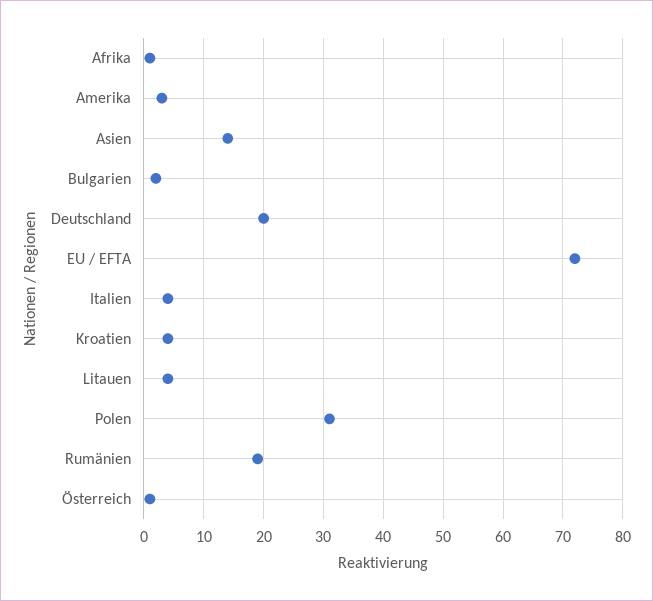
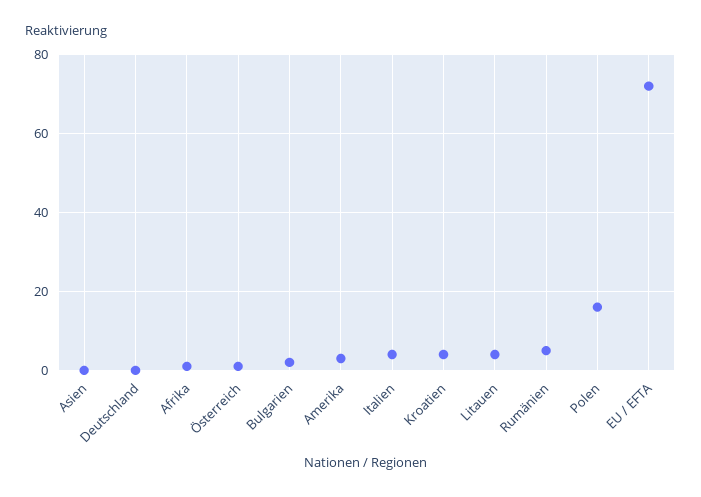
  {
    "Afrika": 0,
    "Amerika": 5,
-   "Asien": 15,
+   "Asien": 0,
    "Bulgarien": 0,
-   "Deutschland": 20,
+   "Deutschland": 0,
    "EU / EFTA": 70,
    "Italien": 5,
    "Kroatien": 5,
    "Litauen": 5,
-   "Polen": 30,
+   "Polen": 15,
-   "Rumänien": 20,
+   "Rumänien": 5,
    "Österreich": 0
  }

